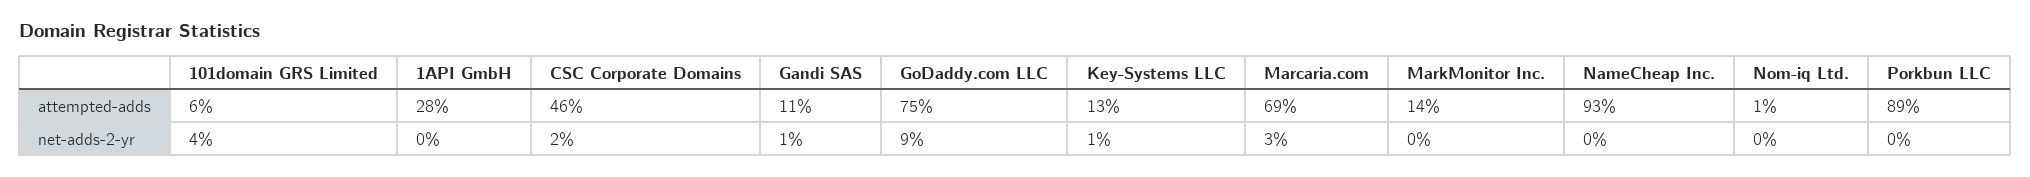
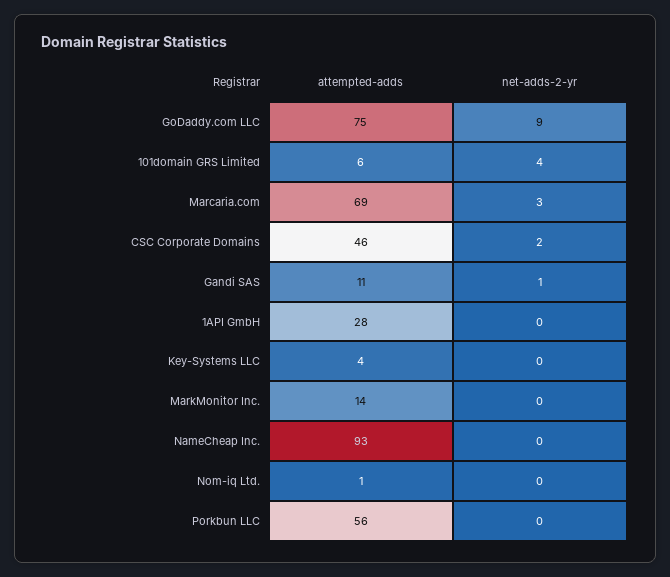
  {
    "101domain GRS Limited": {
      "attempted-adds": 6,
      "net-adds-2-yr": 4
    },
    "1API GmbH": {
      "attempted-adds": 28,
      "net-adds-2-yr": 0
    },
    "CSC Corporate Domains": {
      "attempted-adds": 46,
      "net-adds-2-yr": 2
    },
    "Gandi SAS": {
      "attempted-adds": 11,
      "net-adds-2-yr": 1
    },
    "GoDaddy.com LLC": {
      "attempted-adds": 75,
      "net-adds-2-yr": 9
    },
    "Key-Systems LLC": {
-     "attempted-adds": 13,
+     "attempted-adds": 4,
-     "net-adds-2-yr": 1
+     "net-adds-2-yr": 0
    },
    "Marcaria.com": {
      "attempted-adds": 69,
      "net-adds-2-yr": 3
    },
    "MarkMonitor Inc.": {
      "attempted-adds": 14,
      "net-adds-2-yr": 0
    },
    "NameCheap Inc.": {
      "attempted-adds": 93,
      "net-adds-2-yr": 0
    },
    "Nom-iq Ltd.": {
      "attempted-adds": 1,
      "net-adds-2-yr": 0
    },
    "Porkbun LLC": {
-     "attempted-adds": 89,
+     "attempted-adds": 56,
      "net-adds-2-yr": 0
    }
  }

